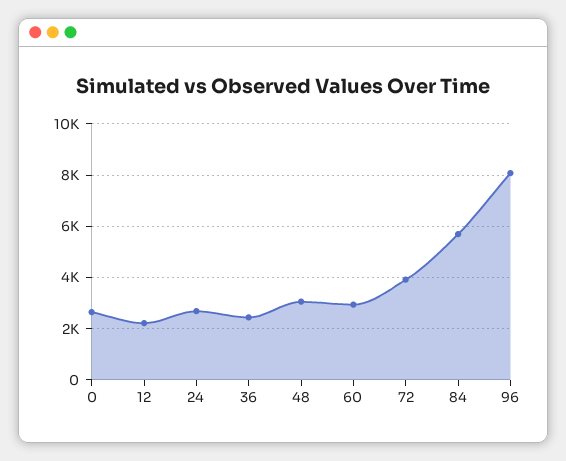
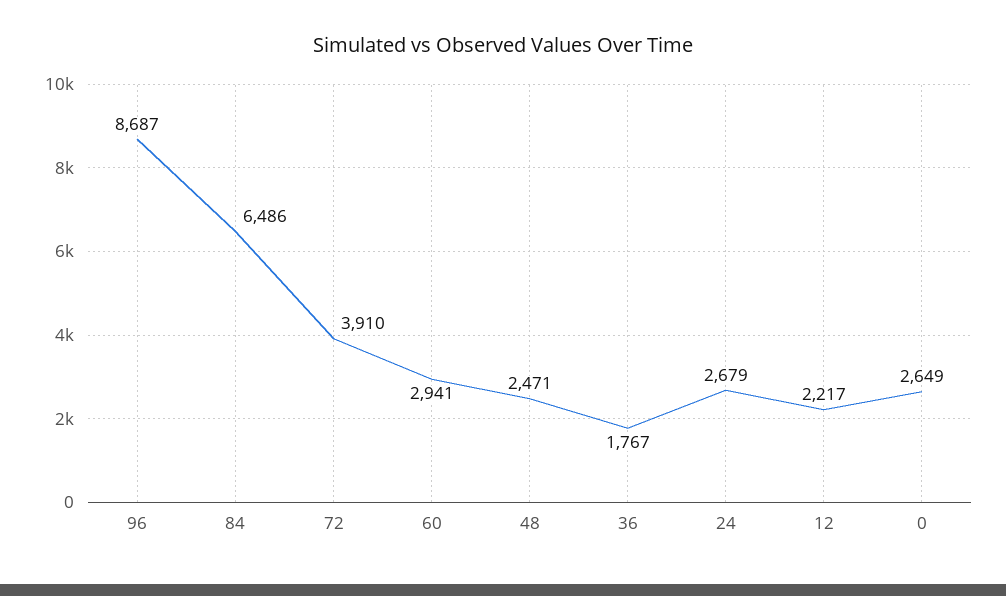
  {
    "0": 2649,
    "12": 2217,
    "24": 2679,
-   "36": 2500,
+   "36": 1767,
-   "48": 3000,
+   "48": 2471,
    "60": 2941,
    "72": 3910,
-   "84": 5750,
+   "84": 6486,
-   "96": 8000
+   "96": 8687
  }

